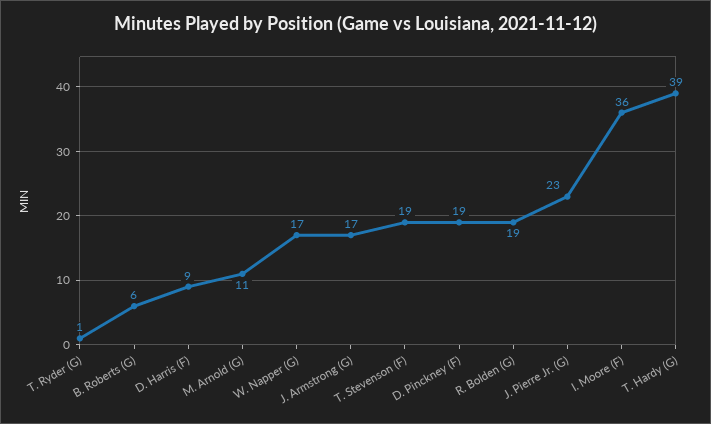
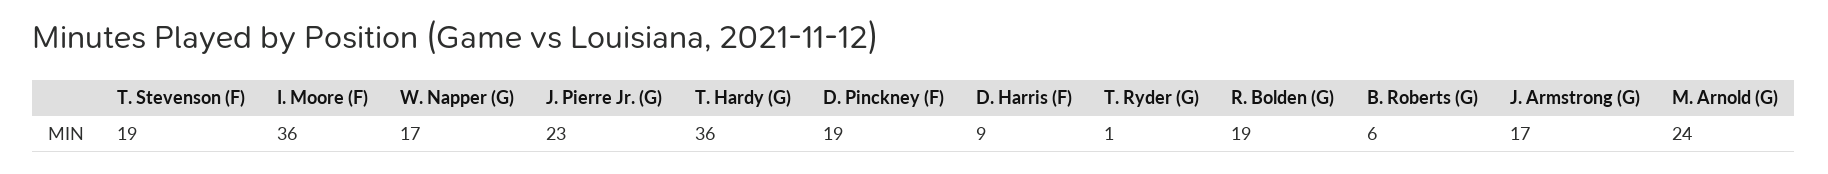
  {
    "T. Ryder (G)": 1,
    "B. Roberts (G)": 6,
    "D. Harris (F)": 9,
-   "M. Arnold (G)": 11,
+   "M. Arnold (G)": 24,
    "W. Napper (G)": 17,
    "J. Armstrong (G)": 17,
    "T. Stevenson (F)": 19,
    "D. Pinckney (F)": 19,
    "R. Bolden (G)": 19,
    "J. Pierre Jr. (G)": 23,
    "I. Moore (F)": 36,
-   "T. Hardy (G)": 39
+   "T. Hardy (G)": 36
  }

